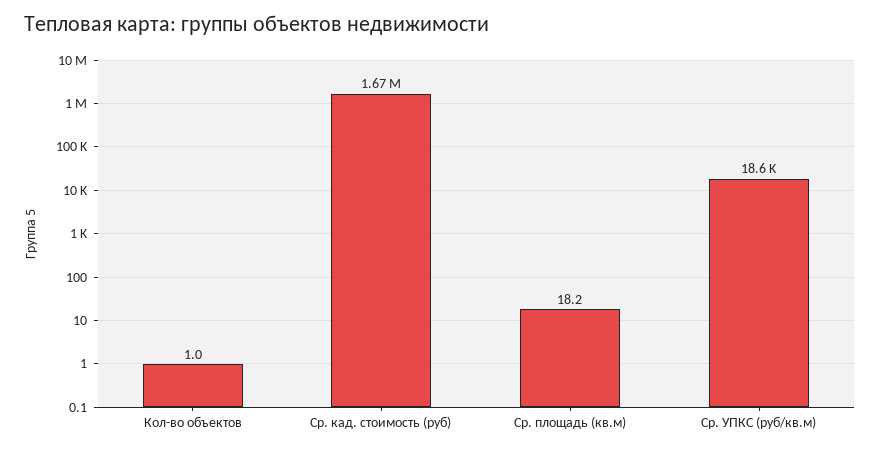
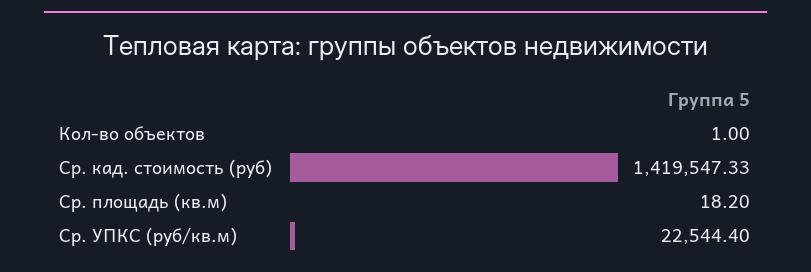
  {
    "Кол-во объектов": 1,
-   "Ср. кад. стоимость (руб)": 1670000,
+   "Ср. кад. стоимость (руб)": 1419547.33,
    "Ср. площадь (кв.м)": 18.2,
-   "Ср. УПКС (руб/кв.м)": 18600
+   "Ср. УПКС (руб/кв.м)": 22544.4
  }

